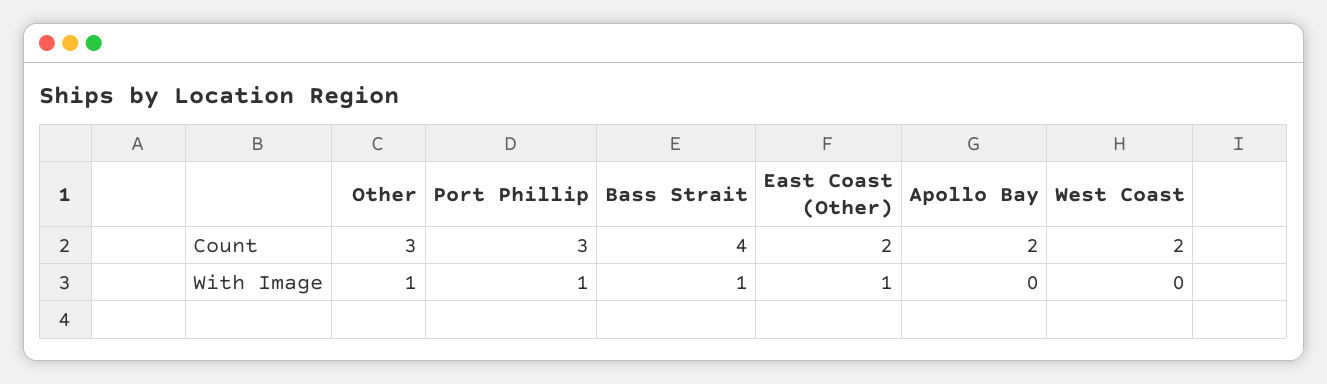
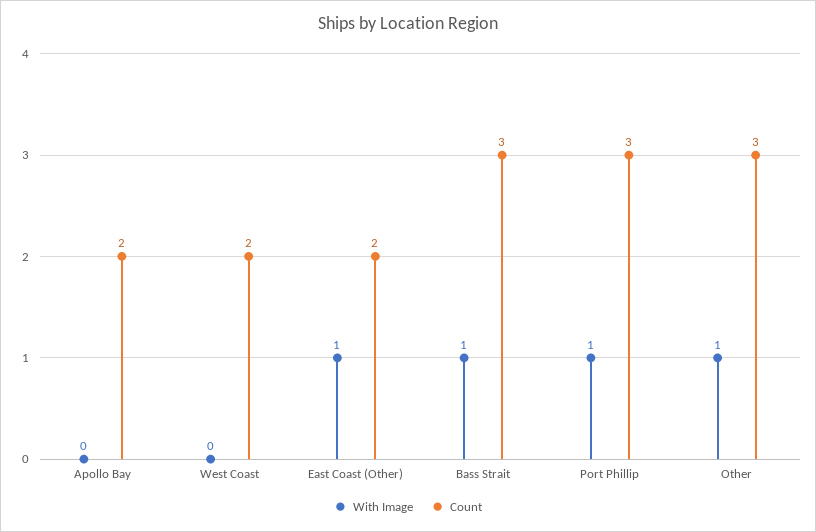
  {
    "Count": {
      "Other": 3,
      "Port Phillip": 3,
-     "Bass Strait": 4,
+     "Bass Strait": 3,
      "East Coast (Other)": 2,
      "Apollo Bay": 2,
      "West Coast": 2
    },
    "With Image": {
      "Other": 1,
      "Port Phillip": 1,
      "Bass Strait": 1,
      "East Coast (Other)": 1,
      "Apollo Bay": 0,
      "West Coast": 0
    }
  }

